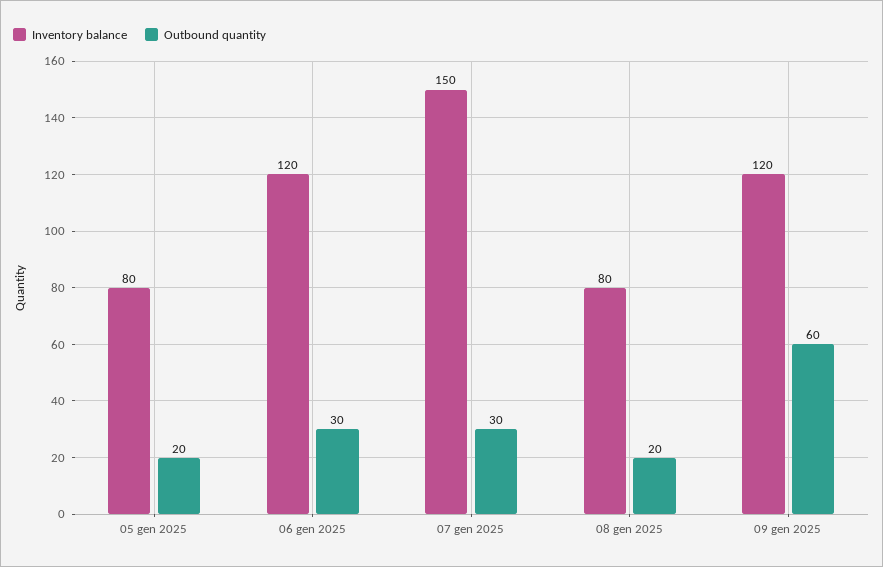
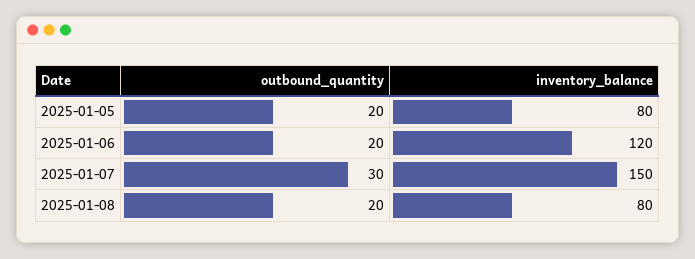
  {
    "Inventory balance": {
      "05 gen 2025": 80,
      "06 gen 2025": 120,
      "07 gen 2025": 150,
-     "08 gen 2025": 80,
+     "08 gen 2025": 80
-     "09 gen 2025": 120
    },
    "Outbound quantity": {
      "05 gen 2025": 20,
-     "06 gen 2025": 30,
+     "06 gen 2025": 20,
      "07 gen 2025": 30,
-     "08 gen 2025": 20,
+     "08 gen 2025": 20
-     "09 gen 2025": 60
    }
  }

